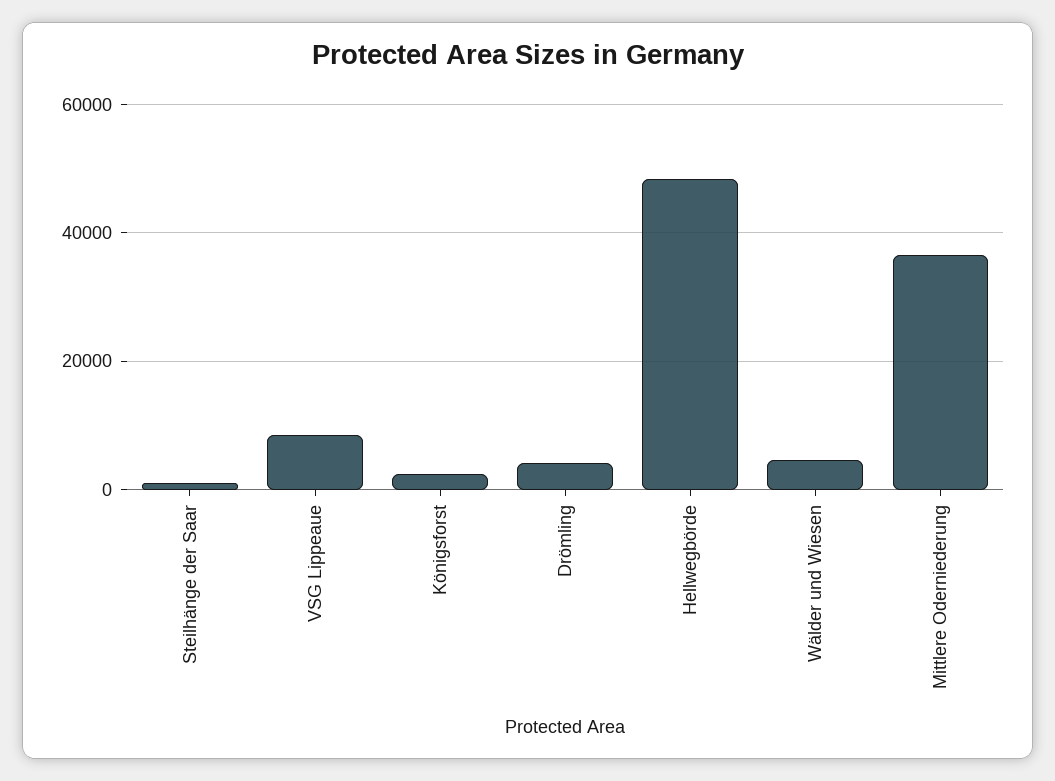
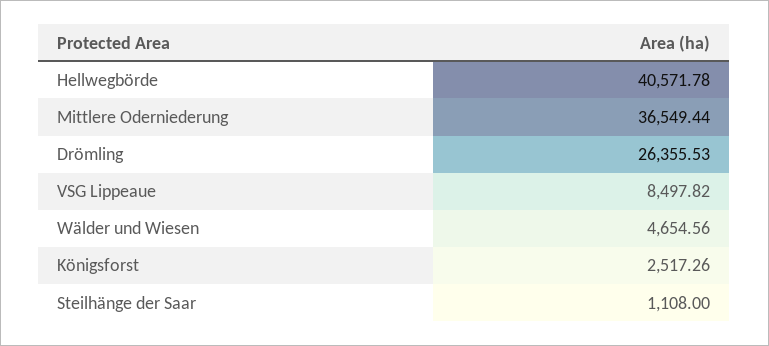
  {
    "Steilhänge der Saar": 1108,
    "VSG Lippeaue": 8497.82,
    "Königsforst": 2517.26,
-   "Drömling": 4000,
+   "Drömling": 26355.53,
-   "Hellwegbörde": 48000,
+   "Hellwegbörde": 40571.78,
    "Wälder und Wiesen": 4654.56,
    "Mittlere Oderniederung": 36549.44
  }

